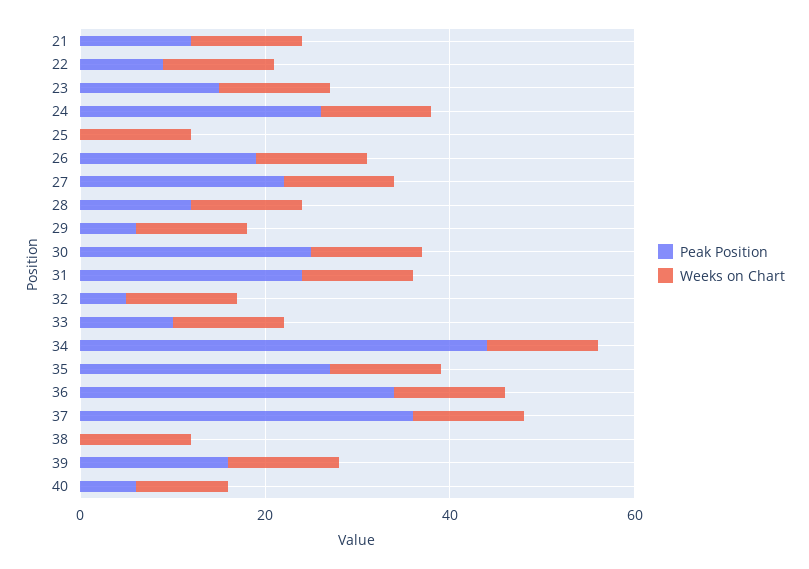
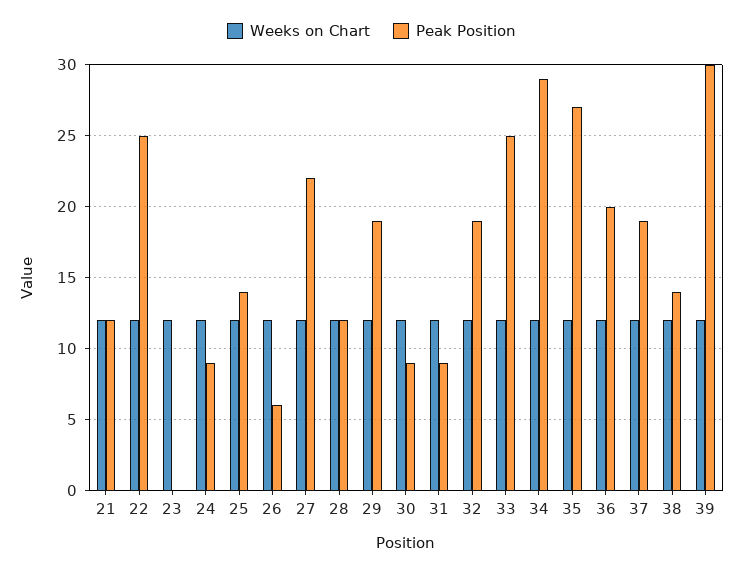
  {
    "Peak Position": {
      "21": 12,
-     "22": 10,
+     "22": 25,
-     "23": 15,
+     "23": 0,
-     "24": 25,
+     "24": 9,
-     "25": 0,
+     "25": 14,
-     "26": 20,
+     "26": 6,
      "27": 22,
      "28": 12,
-     "29": 5,
+     "29": 19,
-     "30": 25,
+     "30": 9,
-     "31": 25,
+     "31": 9,
-     "32": 5,
+     "32": 19,
-     "33": 10,
+     "33": 25,
-     "34": 45,
+     "34": 29,
      "35": 27,
-     "36": 35,
+     "36": 20,
-     "37": 35,
+     "37": 19,
-     "38": 0,
+     "38": 14,
-     "39": 15,
+     "39": 30
-     "40": 5
    },
    "Weeks on Chart": {
      "21": 12,
      "22": 12,
      "23": 12,
      "24": 12,
      "25": 12,
      "26": 12,
      "27": 12,
      "28": 12,
      "29": 12,
      "30": 12,
      "31": 12,
      "32": 12,
      "33": 12,
      "34": 12,
      "35": 12,
      "36": 12,
      "37": 12,
      "38": 12,
-     "39": 12,
+     "39": 12
-     "40": 10
    }
  }

